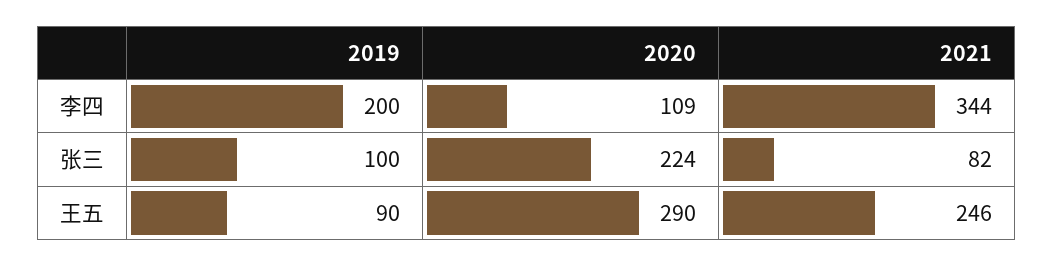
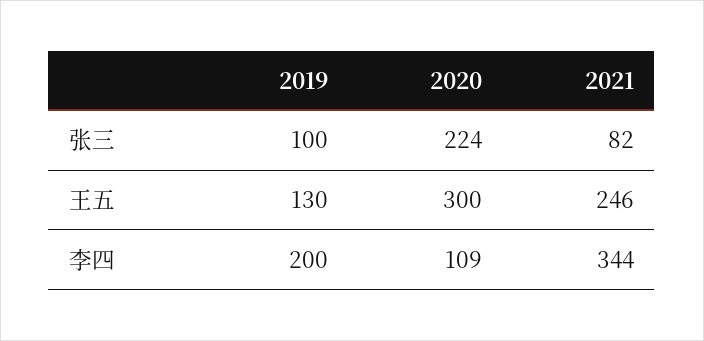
  {
    "2019": {
      "李四": 200,
      "张三": 100,
-     "王五": 90
+     "王五": 130
    },
    "2020": {
      "李四": 109,
      "张三": 224,
-     "王五": 290
+     "王五": 300
    },
    "2021": {
      "李四": 344,
      "张三": 82,
      "王五": 246
    }
  }

